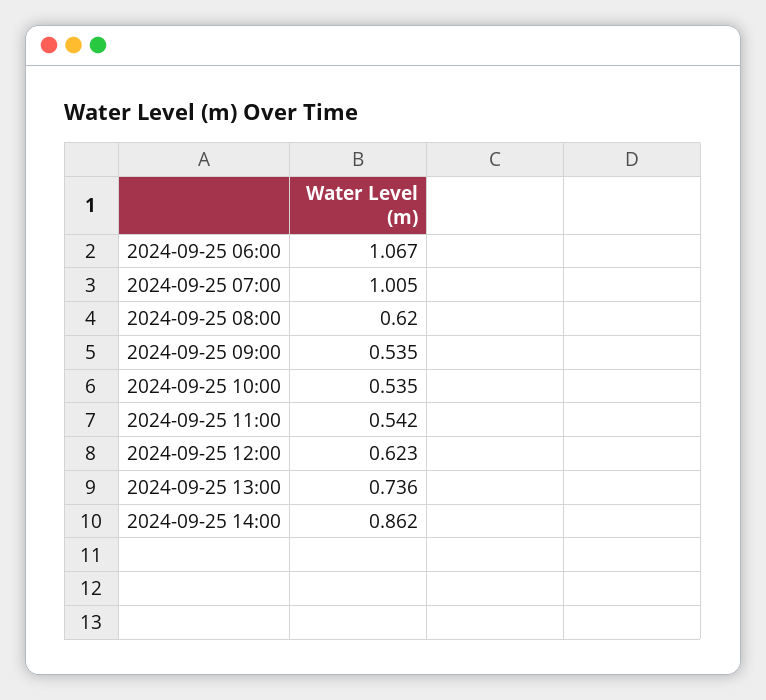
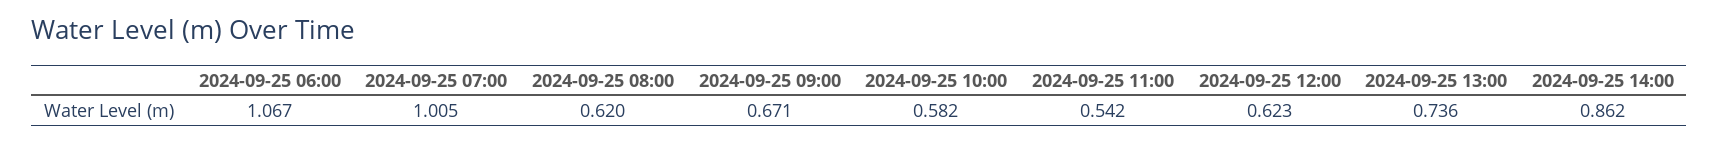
  {
    "2024-09-25 06:00": 1.067,
    "2024-09-25 07:00": 1.005,
    "2024-09-25 08:00": 0.62,
-   "2024-09-25 09:00": 0.535,
+   "2024-09-25 09:00": 0.671,
-   "2024-09-25 10:00": 0.535,
+   "2024-09-25 10:00": 0.582,
    "2024-09-25 11:00": 0.542,
    "2024-09-25 12:00": 0.623,
    "2024-09-25 13:00": 0.736,
    "2024-09-25 14:00": 0.862
  }

